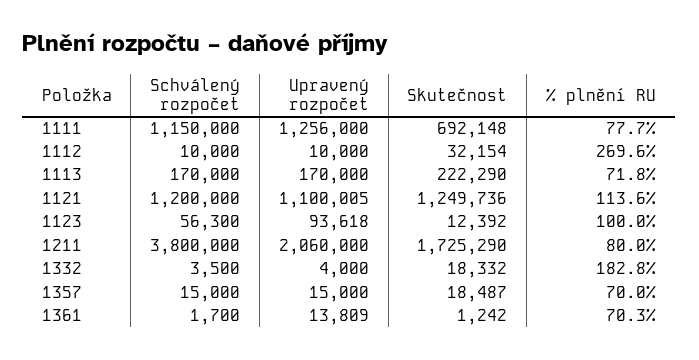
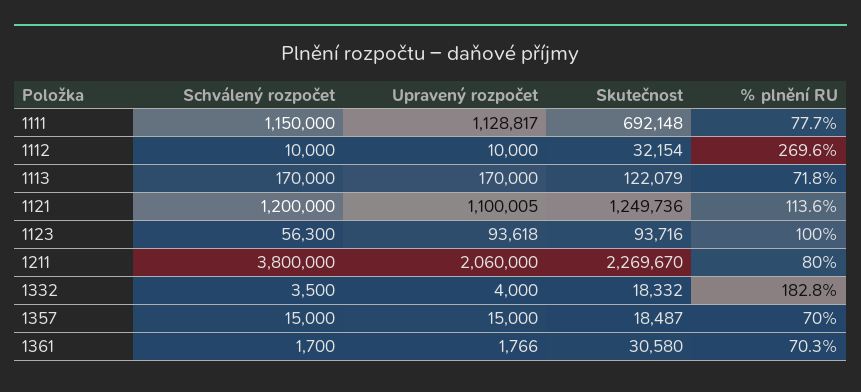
  {
    "Schválený rozpočet": {
      "1111": 1150000,
      "1112": 10000,
      "1113": 170000,
      "1121": 1200000,
      "1123": 56300,
      "1211": 3800000,
      "1332": 3500,
      "1357": 15000,
      "1361": 1700
    },
    "Upravený rozpočet": {
-     "1111": 1256000,
+     "1111": 1128817,
      "1112": 10000,
      "1113": 170000,
      "1121": 1100005,
      "1123": 93618,
      "1211": 2060000,
      "1332": 4000,
      "1357": 15000,
-     "1361": 13809
+     "1361": 1766
    },
    "Skutečnost": {
      "1111": 692148,
      "1112": 32154,
-     "1113": 222290,
+     "1113": 122079,
      "1121": 1249736,
-     "1123": 12392,
+     "1123": 93716,
-     "1211": 1725290,
+     "1211": 2269670,
      "1332": 18332,
      "1357": 18487,
-     "1361": 1242
+     "1361": 30580
    },
    "% plnění RU": {
      "1111": 77.7,
      "1112": 269.6,
      "1113": 71.8,
      "1121": 113.6,
      "1123": 100,
      "1211": 80,
      "1332": 182.8,
      "1357": 70,
      "1361": 70.3
    }
  }

